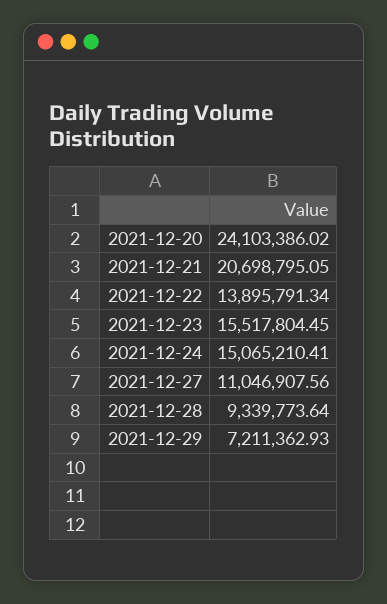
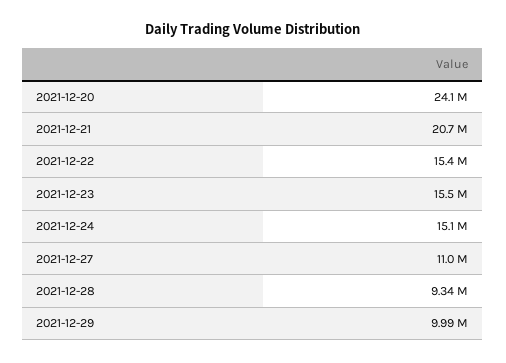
  {
    "2021-12-20": 24103386.02,
    "2021-12-21": 20698795.05,
-   "2021-12-22": 13895791.34,
+   "2021-12-22": 15400000,
    "2021-12-23": 15517804.45,
    "2021-12-24": 15065210.41,
    "2021-12-27": 11046907.56,
    "2021-12-28": 9339773.64,
-   "2021-12-29": 7211362.93
+   "2021-12-29": 9990000
  }

